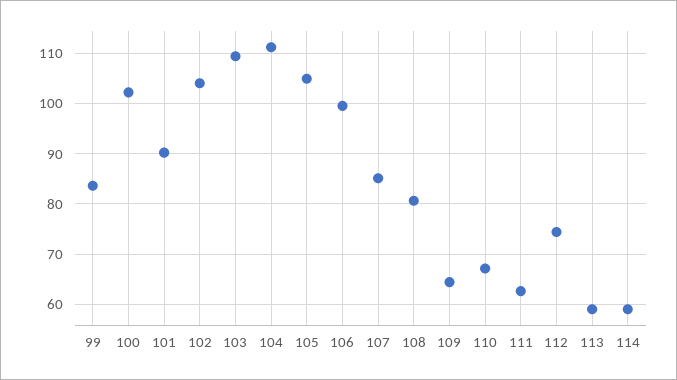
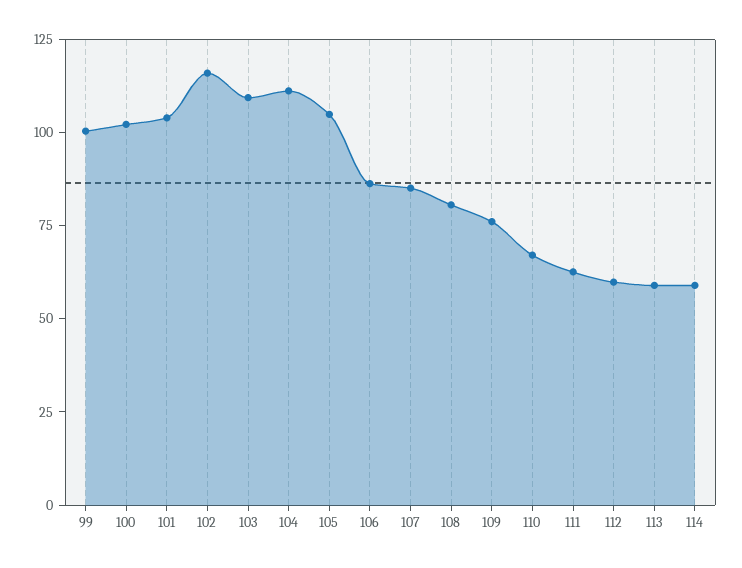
  {
-   "99": 84,
+   "99": 100,
    "100": 102,
-   "101": 90,
+   "101": 105,
-   "102": 104,
+   "102": 115,
    "103": 110,
    "104": 112,
    "105": 104,
-   "106": 100,
+   "106": 85,
    "107": 86,
    "108": 80,
-   "109": 64,
+   "109": 75,
    "110": 68,
    "111": 62,
-   "112": 74,
+   "112": 60,
    "113": 60,
    "114": 60
  }

